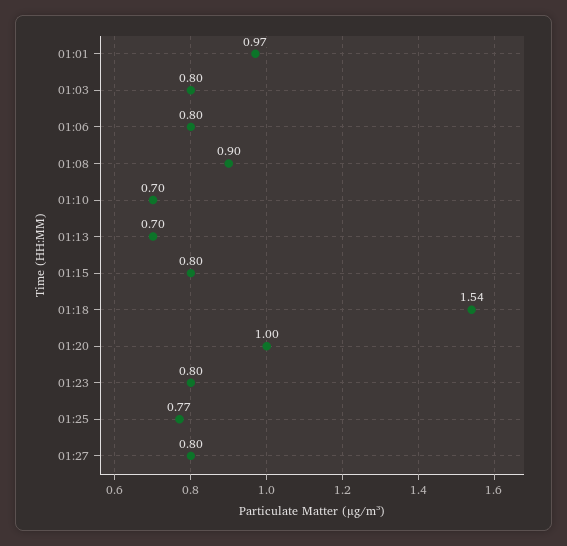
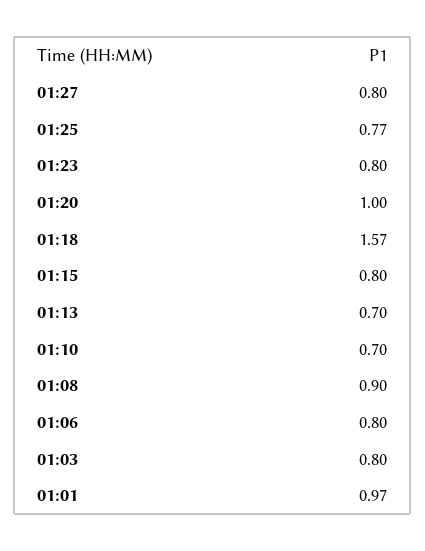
  {
    "01:01": 0.97,
    "01:03": 0.8,
    "01:06": 0.8,
    "01:08": 0.9,
    "01:10": 0.7,
    "01:13": 0.7,
    "01:15": 0.8,
-   "01:18": 1.54,
+   "01:18": 1.57,
    "01:20": 1,
    "01:23": 0.8,
    "01:25": 0.77,
    "01:27": 0.8
  }

